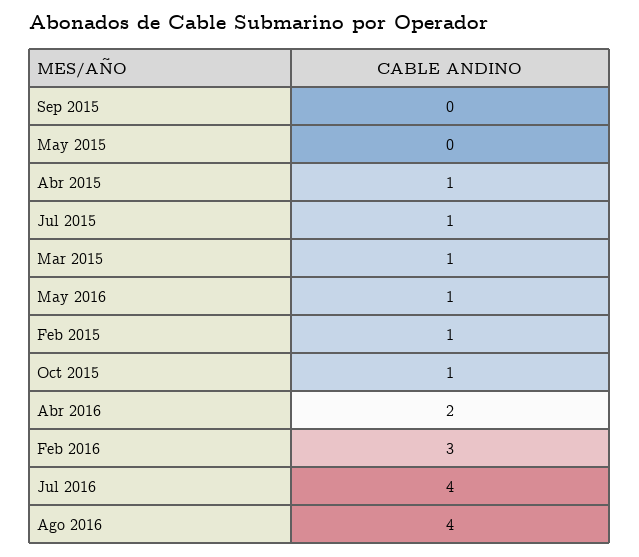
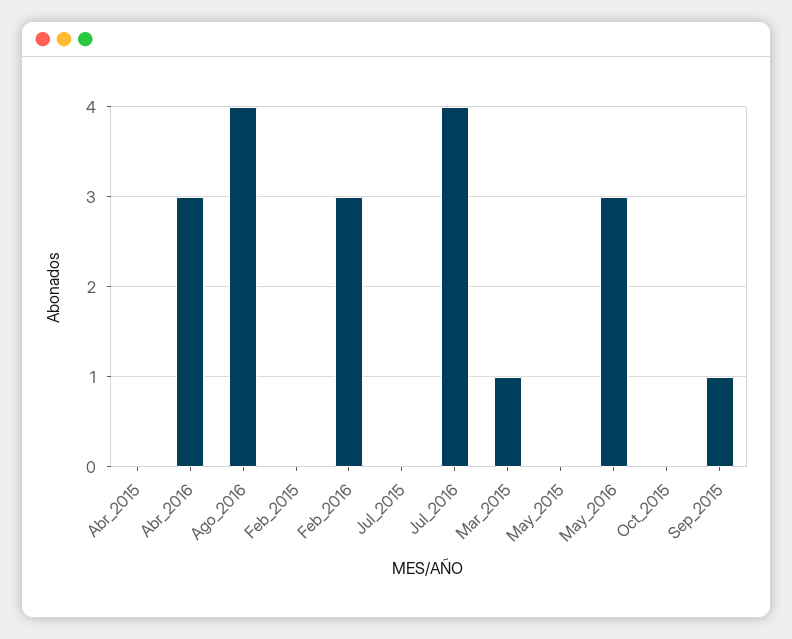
  {
-   "Sep 2015": 0,
+   "Sep 2015": 1,
    "May 2015": 0,
-   "Abr 2015": 1,
+   "Abr 2015": 0,
-   "Jul 2015": 1,
+   "Jul 2015": 0,
    "Mar 2015": 1,
-   "May 2016": 1,
+   "May 2016": 3,
-   "Feb 2015": 1,
+   "Feb 2015": 0,
-   "Oct 2015": 1,
+   "Oct 2015": 0,
-   "Abr 2016": 2,
+   "Abr 2016": 3,
    "Feb 2016": 3,
    "Jul 2016": 4,
    "Ago 2016": 4
  }

